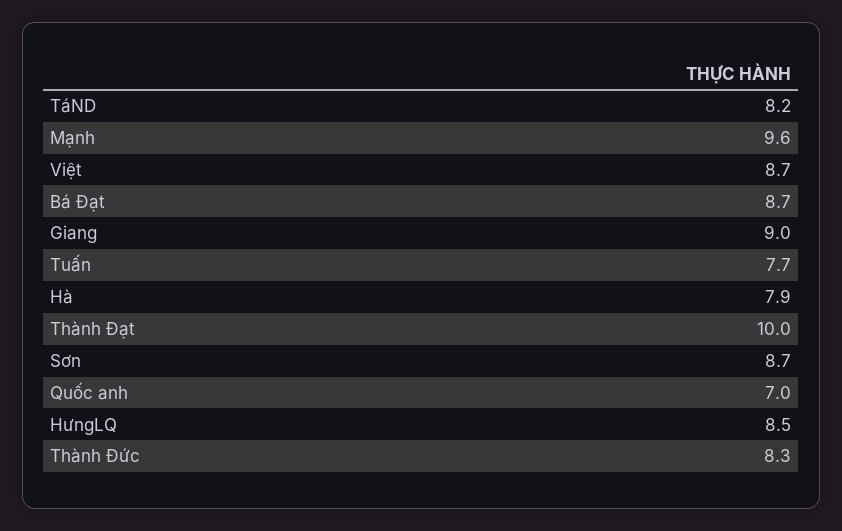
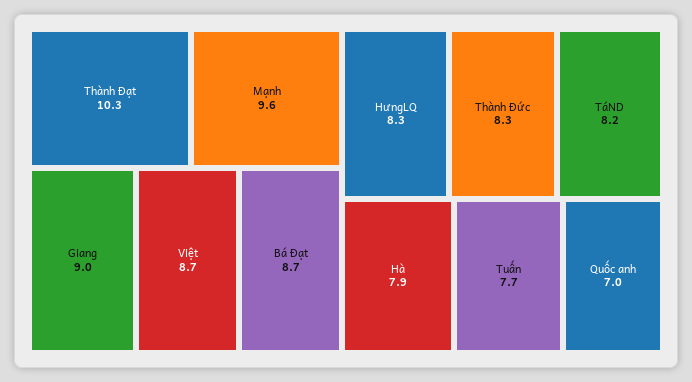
  {
    "TáND": 8.2,
    "Mạnh": 9.6,
    "Việt": 8.7,
    "Bá Đạt": 8.7,
    "Giang": 9,
    "Tuấn": 7.7,
    "Hà": 7.9,
-   "Thành Đạt": 10,
+   "Thành Đạt": 10.3,
-   "Sơn": 8.7,
    "Quốc anh": 7,
-   "HưngLQ": 8.5,
+   "HưngLQ": 8.3,
    "Thành Đức": 8.3
  }

